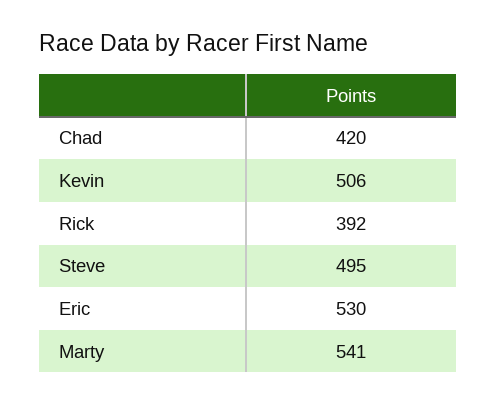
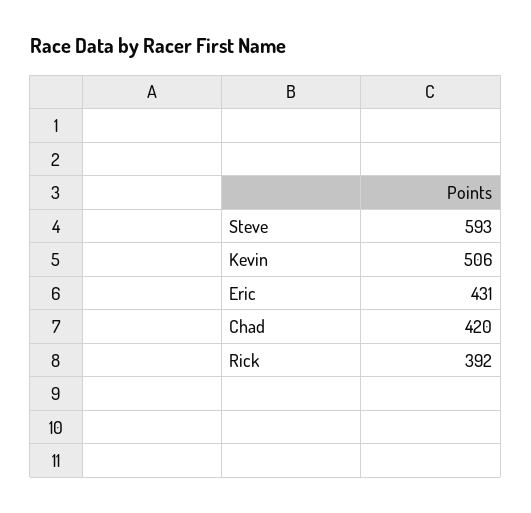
  {
    "Chad": 420,
    "Kevin": 506,
    "Rick": 392,
-   "Steve": 495,
+   "Steve": 593,
-   "Eric": 530,
+   "Eric": 431
-   "Marty": 541
  }

